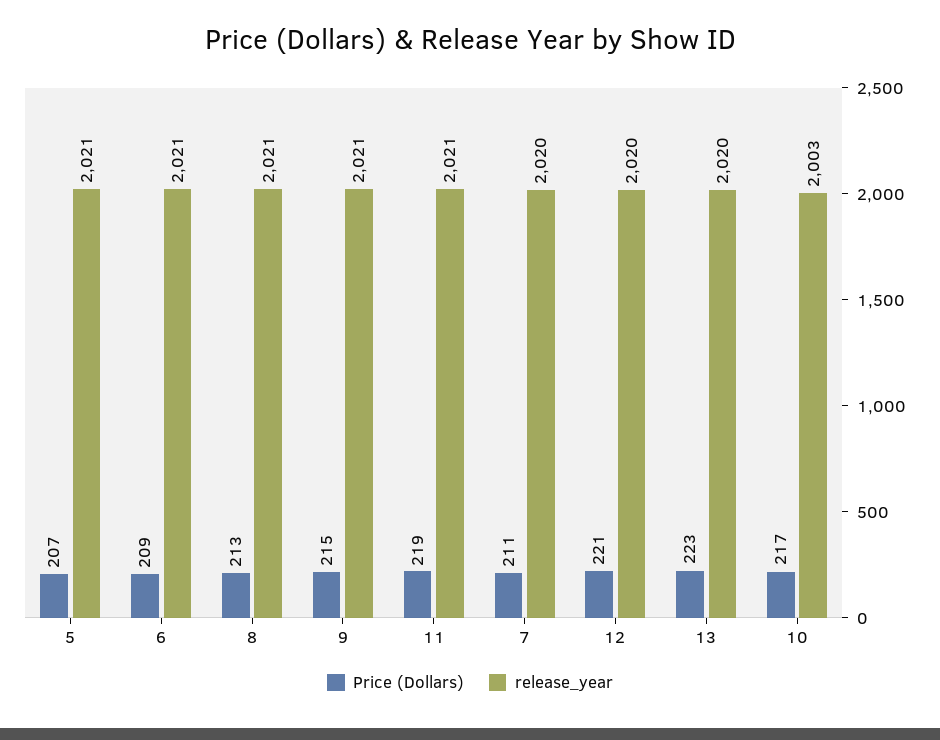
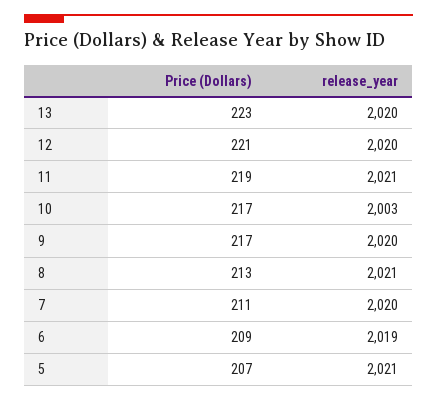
  {
    "Price (Dollars)": {
      "5": 207,
      "6": 209,
      "8": 213,
-     "9": 215,
+     "9": 217,
      "11": 219,
      "7": 211,
      "12": 221,
      "13": 223,
      "10": 217
    },
    "release_year": {
      "5": 2021,
-     "6": 2021,
+     "6": 2019,
      "8": 2021,
-     "9": 2021,
+     "9": 2020,
      "11": 2021,
      "7": 2020,
      "12": 2020,
      "13": 2020,
      "10": 2003
    }
  }

